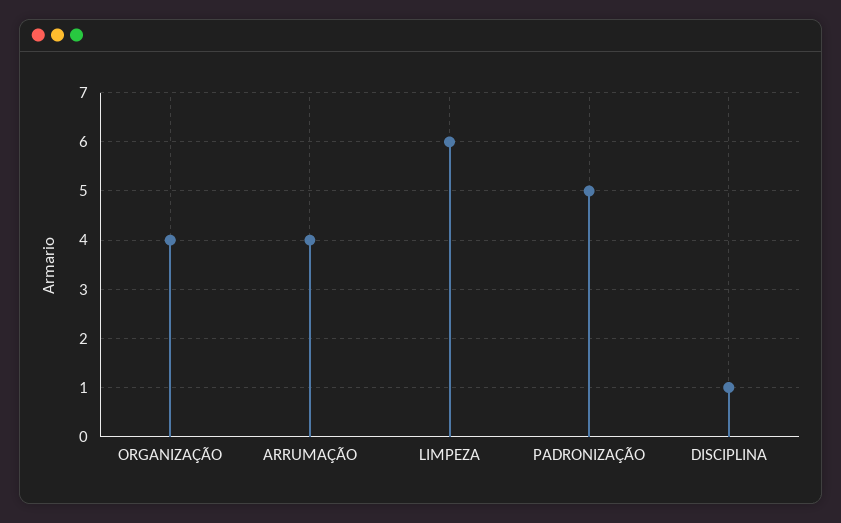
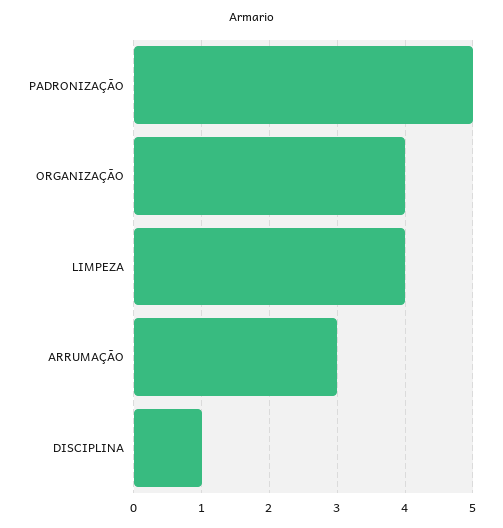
  {
    "ORGANIZAÇÃO": 4,
-   "ARRUMAÇÃO": 4,
+   "ARRUMAÇÃO": 3,
-   "LIMPEZA": 6,
+   "LIMPEZA": 4,
    "PADRONIZAÇÃO": 5,
    "DISCIPLINA": 1
  }

